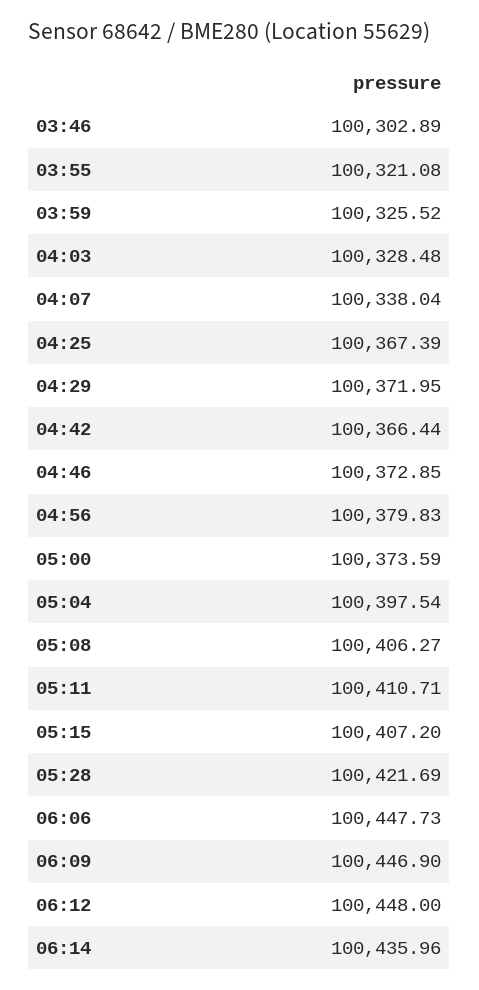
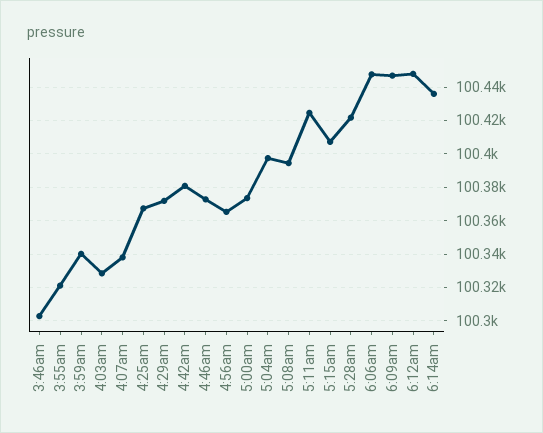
  {
    "03:46": 100302.89,
    "03:55": 100321.08,
-   "03:59": 100325.52,
+   "03:59": 100340,
    "04:03": 100328.48,
    "04:07": 100338.04,
    "04:25": 100367.39,
    "04:29": 100371.95,
-   "04:42": 100366.44,
+   "04:42": 100380,
    "04:46": 100372.85,
-   "04:56": 100379.83,
+   "04:56": 100365,
    "05:00": 100373.59,
    "05:04": 100397.54,
-   "05:08": 100406.27,
+   "05:08": 100395,
-   "05:11": 100410.71,
+   "05:11": 100425,
    "05:15": 100407.2,
    "05:28": 100421.69,
    "06:06": 100447.73,
    "06:09": 100446.9,
    "06:12": 100448,
    "06:14": 100435.96
  }

